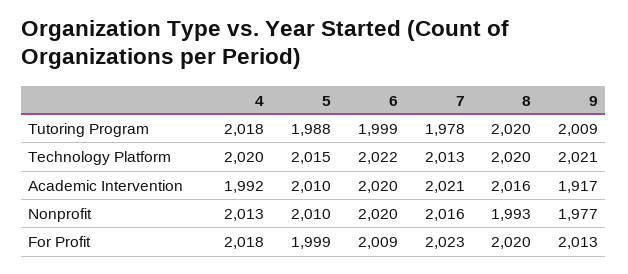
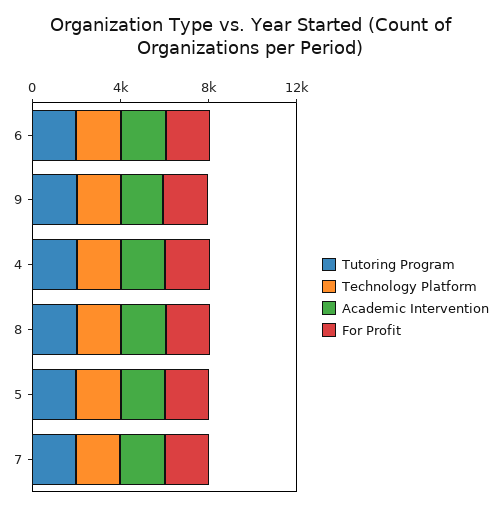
  {
    "Tutoring Program": {
      "4": 2018,
      "5": 1988,
      "6": 1999,
      "7": 1978,
      "8": 2020,
      "9": 2009
    },
    "Technology Platform": {
      "4": 2020,
      "5": 2015,
      "6": 2022,
      "7": 2013,
      "8": 2020,
      "9": 2021
    },
    "Academic Intervention": {
      "4": 1992,
      "5": 2010,
      "6": 2020,
      "7": 2021,
      "8": 2016,
      "9": 1917
    },
-   "Nonprofit": {
-     "4": 2013,
-     "5": 2010,
-     "6": 2020,
-     "7": 2016,
-     "8": 1993,
-     "9": 1977
-   },
    "For Profit": {
      "4": 2018,
      "5": 1999,
      "6": 2009,
      "7": 2023,
      "8": 2020,
      "9": 2013
    }
  }

